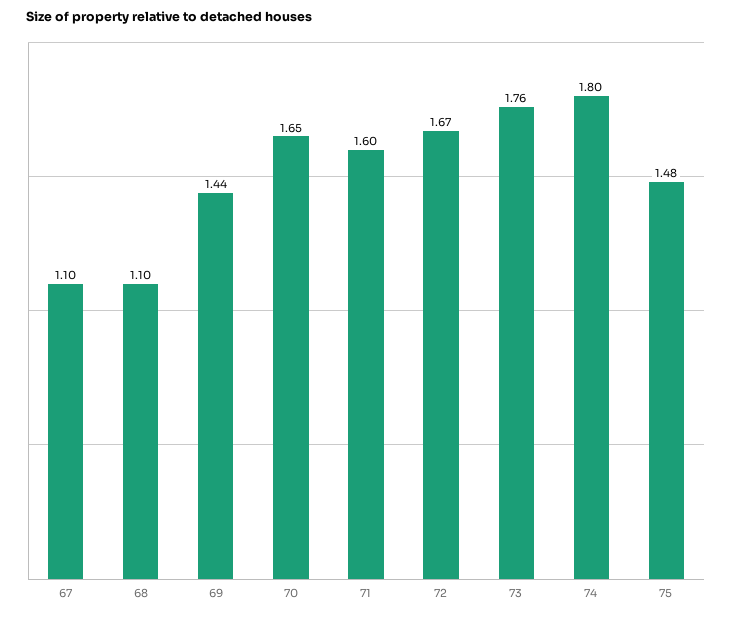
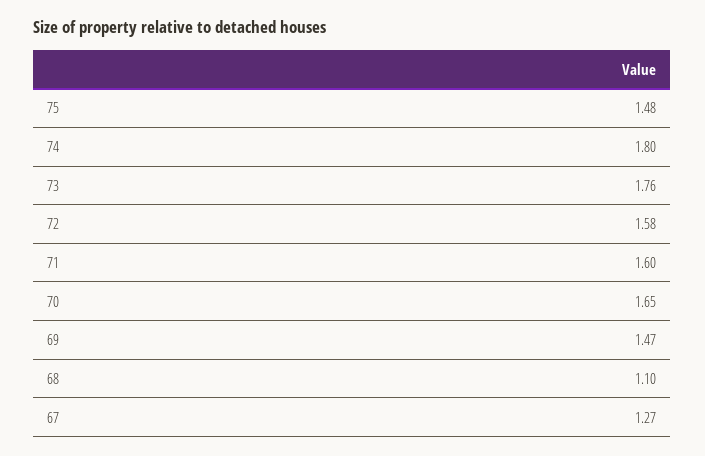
  {
-   "67": 1.1,
+   "67": 1.27,
    "68": 1.1,
-   "69": 1.44,
+   "69": 1.47,
    "70": 1.65,
    "71": 1.6,
-   "72": 1.67,
+   "72": 1.58,
    "73": 1.76,
    "74": 1.8,
    "75": 1.48
  }

